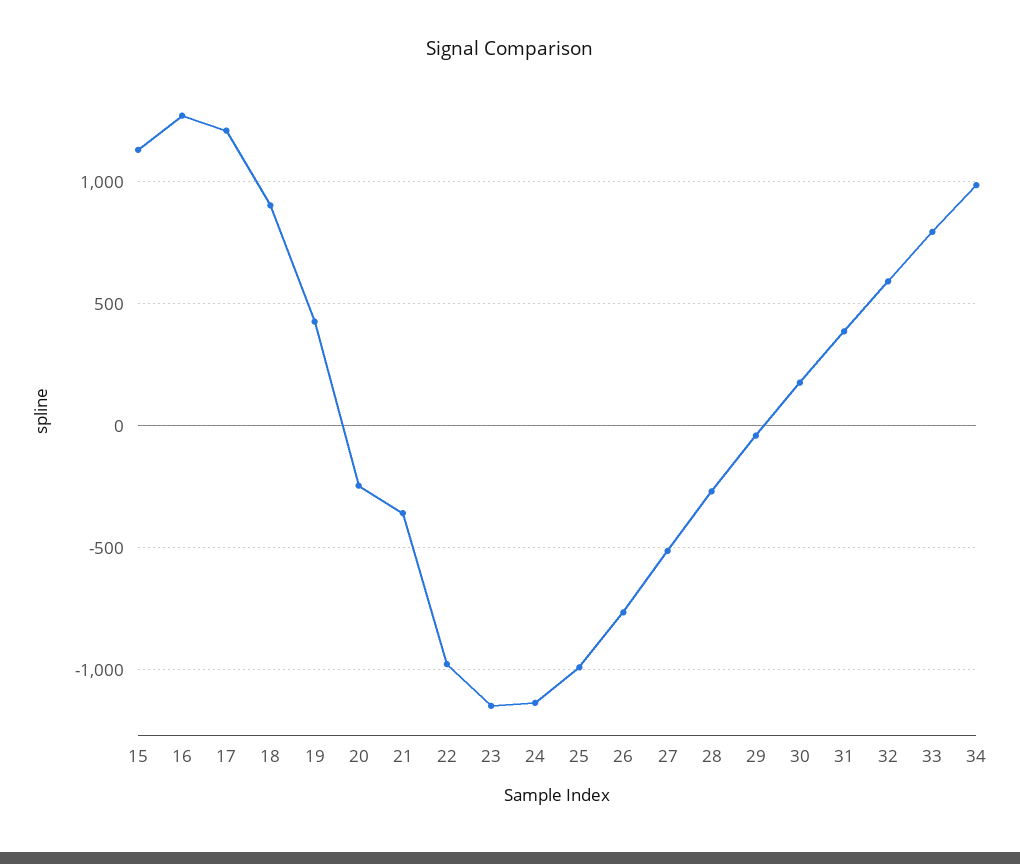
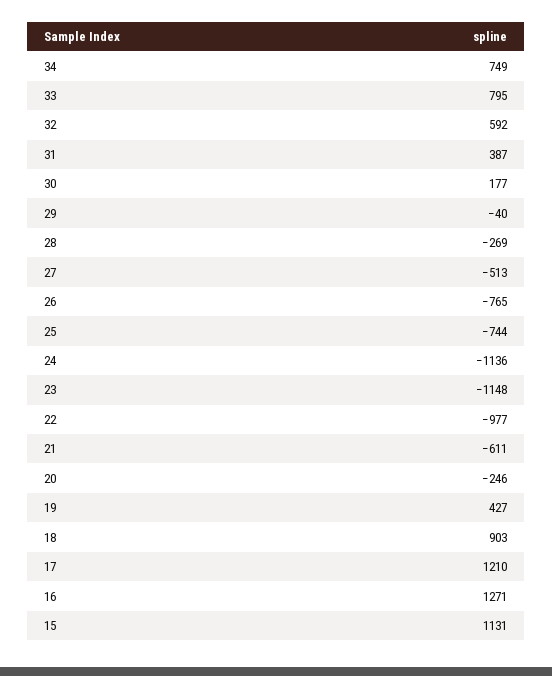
  {
    "15": 1131,
    "16": 1271,
    "17": 1210,
    "18": 903,
    "19": 427,
    "20": -246,
-   "21": -350,
+   "21": -611,
    "22": -977,
    "23": -1148,
    "24": -1136,
-   "25": -1000,
+   "25": -744,
    "26": -765,
    "27": -513,
    "28": -269,
    "29": -40,
    "30": 177,
    "31": 387,
    "32": 592,
    "33": 795,
-   "34": 1000
+   "34": 749
  }

